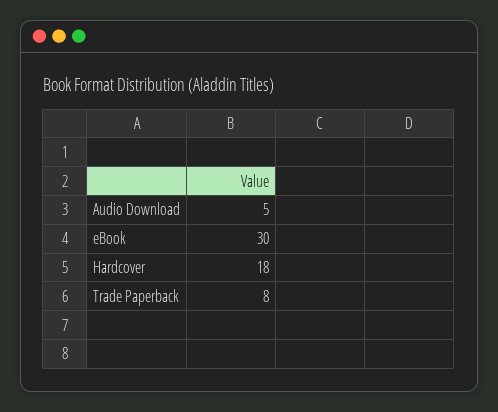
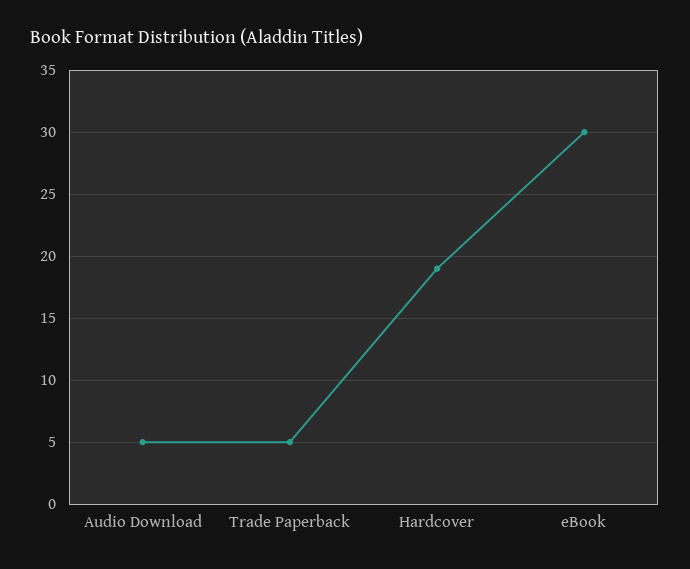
  {
    "Audio Download": 5,
    "eBook": 30,
-   "Hardcover": 18,
+   "Hardcover": 19,
-   "Trade Paperback": 8
+   "Trade Paperback": 5
  }

